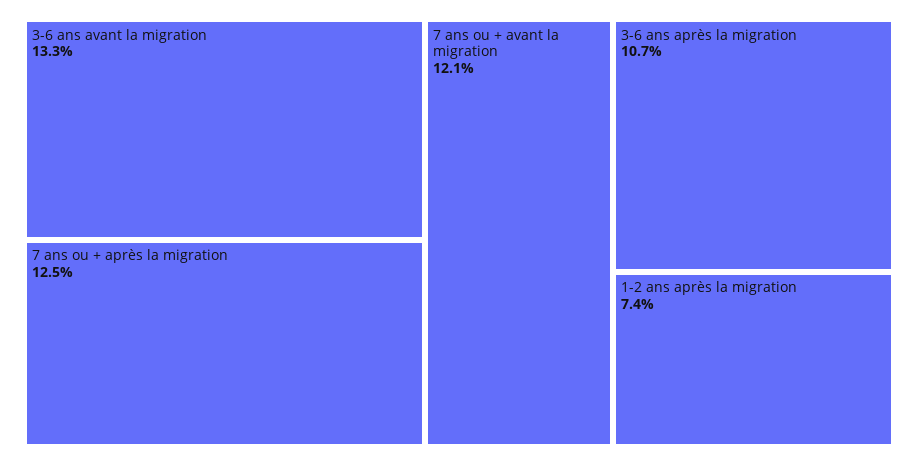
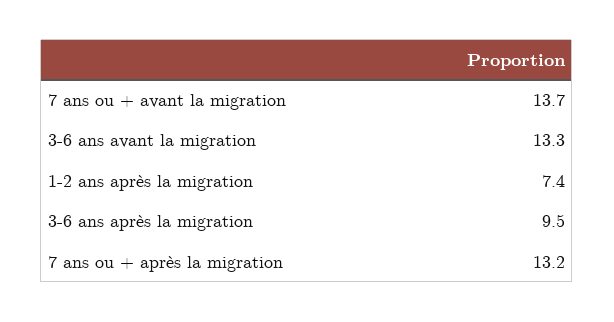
  {
    "3-6 ans avant la migration": 13.3,
-   "7 ans ou + après la migration": 12.5,
+   "7 ans ou + après la migration": 13.2,
-   "7 ans ou + avant la migration": 12.1,
+   "7 ans ou + avant la migration": 13.7,
-   "3-6 ans après la migration": 10.7,
+   "3-6 ans après la migration": 9.5,
    "1-2 ans après la migration": 7.4
  }

